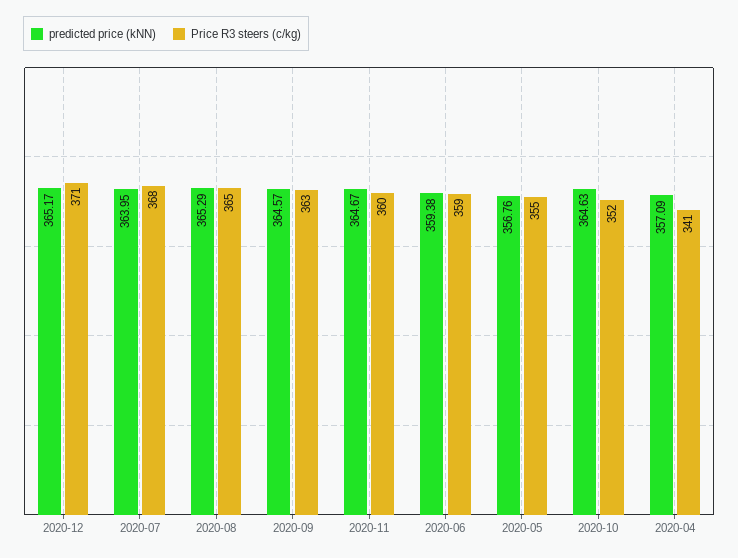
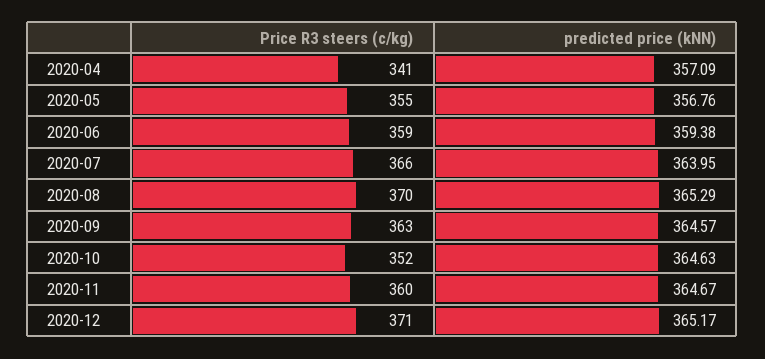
  {
    "predicted price (kNN)": {
      "2020-12": 365.17,
      "2020-07": 363.95,
      "2020-08": 365.29,
      "2020-09": 364.57,
      "2020-11": 364.67,
      "2020-06": 359.38,
      "2020-05": 356.76,
      "2020-10": 364.63,
      "2020-04": 357.09
    },
    "Price R3 steers (c/kg)": {
      "2020-12": 371,
-     "2020-07": 368,
+     "2020-07": 366,
-     "2020-08": 365,
+     "2020-08": 370,
      "2020-09": 363,
      "2020-11": 360,
      "2020-06": 359,
      "2020-05": 355,
      "2020-10": 352,
      "2020-04": 341
    }
  }

